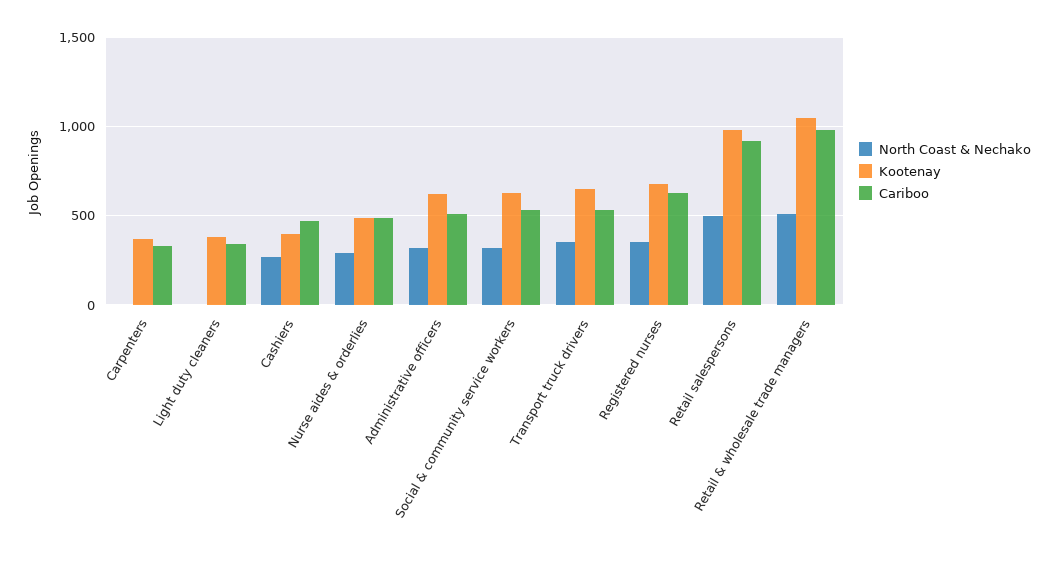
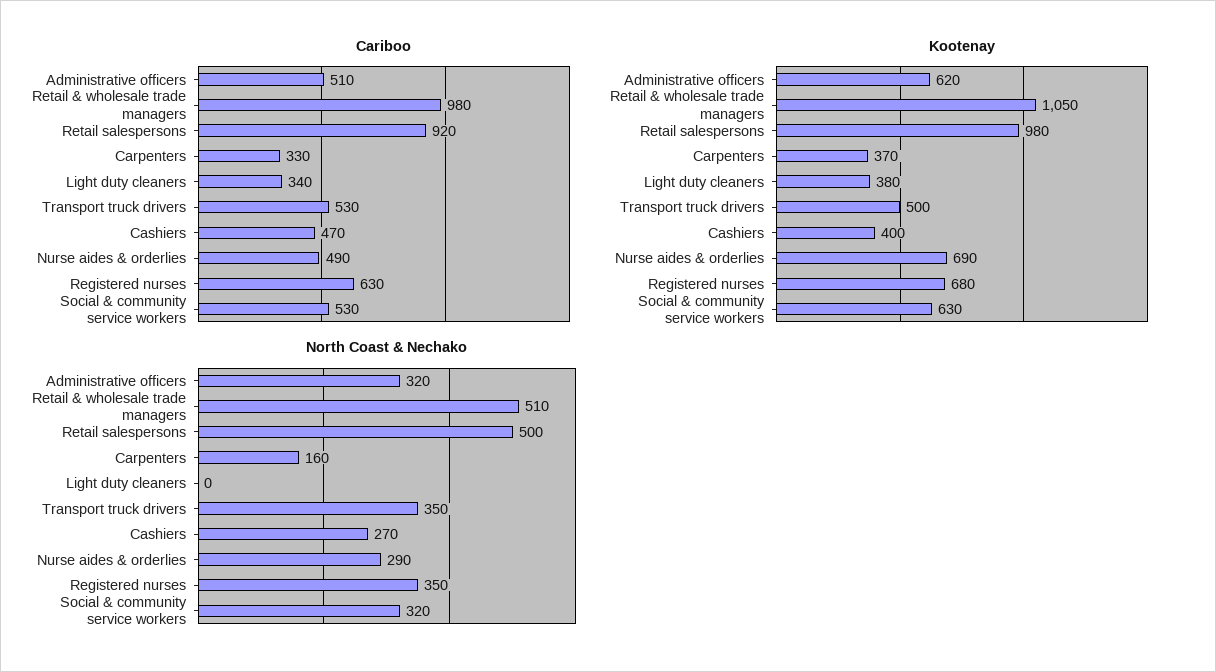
  {
    "North Coast & Nechako": {
-     "Carpenters": 0,
+     "Carpenters": 160,
      "Light duty cleaners": 0,
      "Cashiers": 270,
      "Nurse aides & orderlies": 290,
      "Administrative officers": 320,
      "Social & community service workers": 320,
      "Transport truck drivers": 350,
      "Registered nurses": 350,
      "Retail salespersons": 500,
      "Retail & wholesale trade managers": 510
    },
    "Kootenay": {
      "Carpenters": 370,
      "Light duty cleaners": 380,
      "Cashiers": 400,
-     "Nurse aides & orderlies": 500,
+     "Nurse aides & orderlies": 690,
      "Administrative officers": 620,
      "Social & community service workers": 630,
-     "Transport truck drivers": 650,
+     "Transport truck drivers": 500,
      "Registered nurses": 680,
      "Retail salespersons": 980,
      "Retail & wholesale trade managers": 1050
    },
    "Cariboo": {
      "Carpenters": 330,
      "Light duty cleaners": 340,
      "Cashiers": 470,
      "Nurse aides & orderlies": 490,
      "Administrative officers": 510,
      "Social & community service workers": 530,
      "Transport truck drivers": 530,
      "Registered nurses": 630,
      "Retail salespersons": 920,
      "Retail & wholesale trade managers": 980
    }
  }

